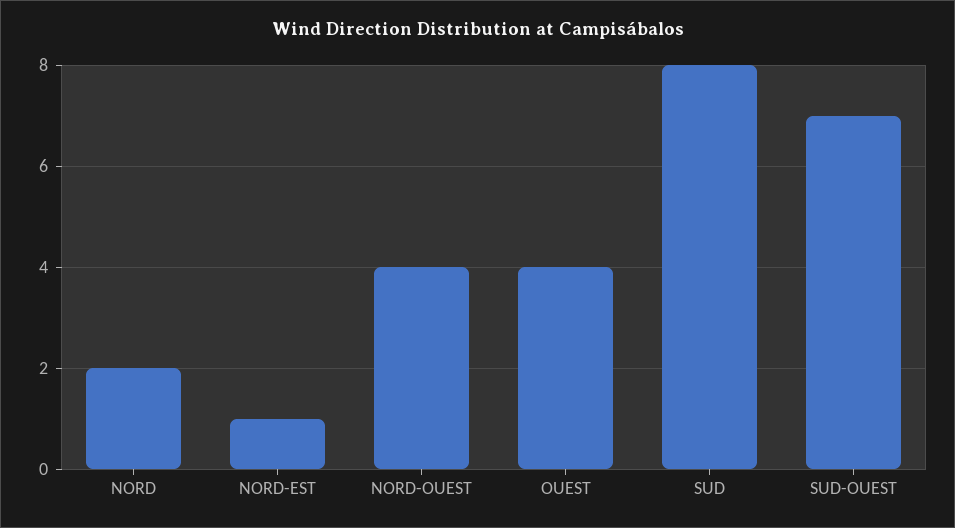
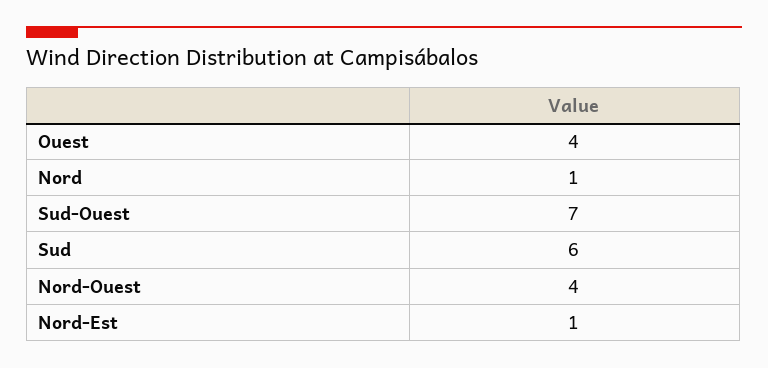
  {
-   "NORD": 2,
+   "NORD": 1,
    "NORD-EST": 1,
    "NORD-OUEST": 4,
    "OUEST": 4,
-   "SUD": 8,
+   "SUD": 6,
    "SUD-OUEST": 7
  }

